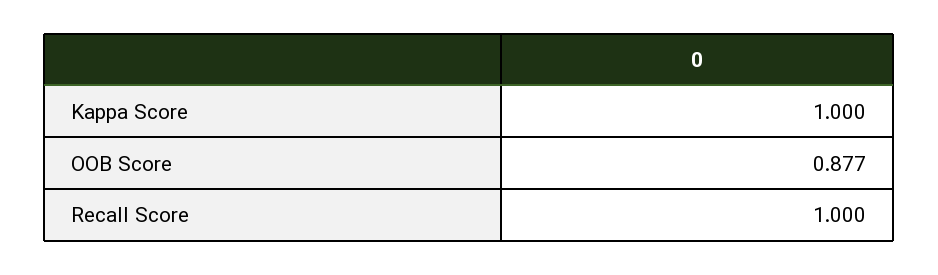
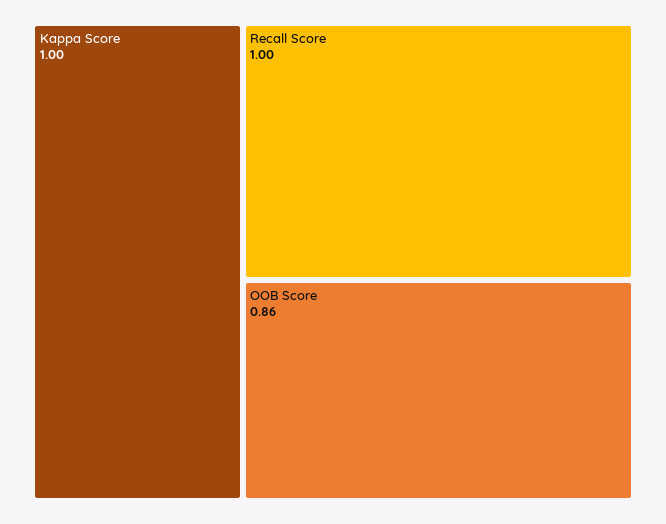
  {
    "Kappa Score": 1,
-   "OOB Score": 0.877,
+   "OOB Score": 0.86,
    "Recall Score": 1
  }

